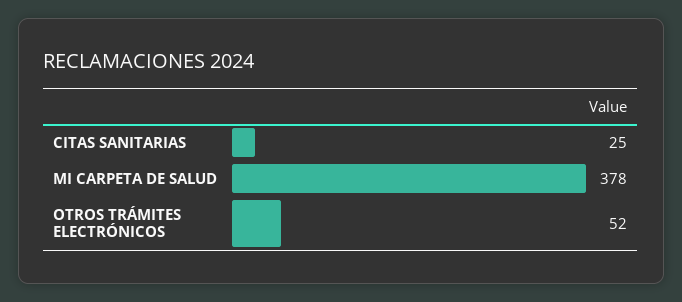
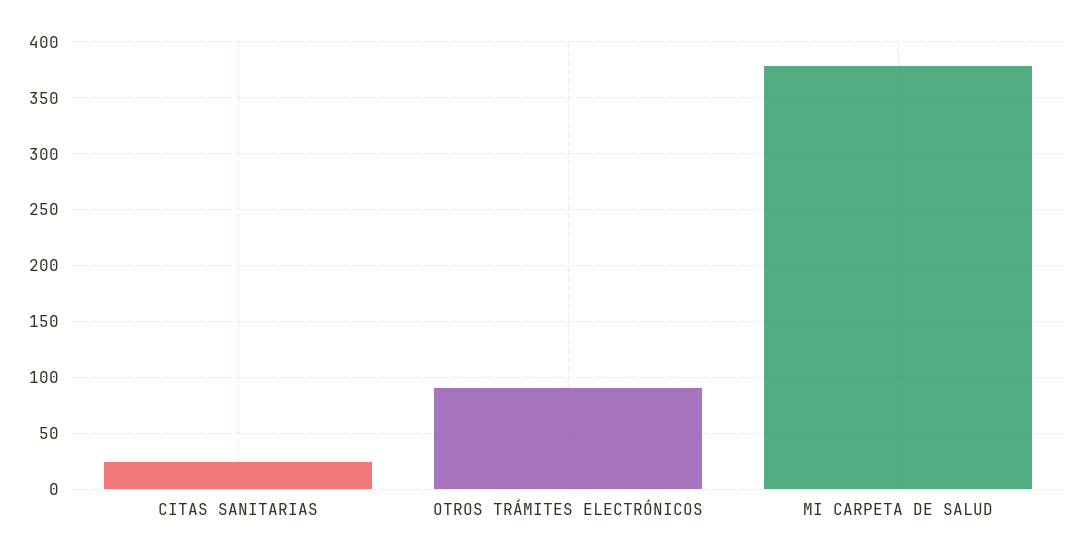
  {
    "CITAS SANITARIAS": 25,
    "MI CARPETA DE SALUD": 378,
-   "OTROS TRÁMITES ELECTRÓNICOS": 52
+   "OTROS TRÁMITES ELECTRÓNICOS": 90
  }

